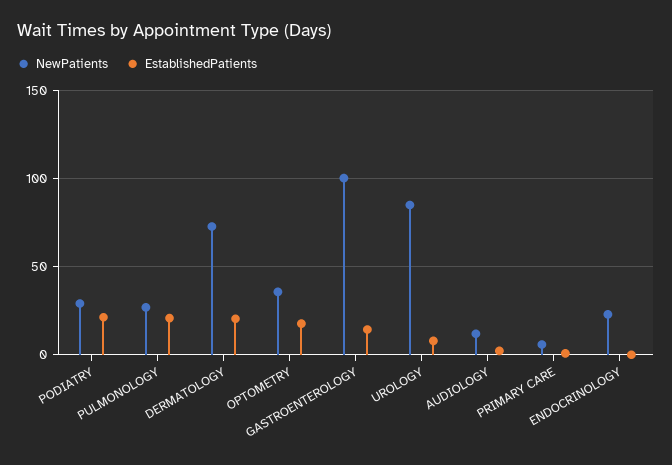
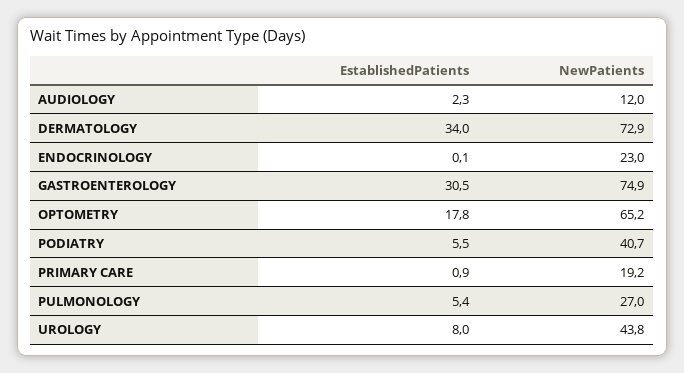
  {
    "NewPatients": {
-     "PODIATRY": 30,
+     "PODIATRY": 40.7,
      "PULMONOLOGY": 27,
      "DERMATOLOGY": 72.9,
-     "OPTOMETRY": 35,
+     "OPTOMETRY": 65.2,
-     "GASTROENTEROLOGY": 100,
+     "GASTROENTEROLOGY": 74.9,
-     "UROLOGY": 85,
+     "UROLOGY": 43.8,
      "AUDIOLOGY": 12,
-     "PRIMARY CARE": 5,
+     "PRIMARY CARE": 19.2,
      "ENDOCRINOLOGY": 23
    },
    "EstablishedPatients": {
-     "PODIATRY": 20,
+     "PODIATRY": 5.5,
-     "PULMONOLOGY": 20,
+     "PULMONOLOGY": 5.4,
-     "DERMATOLOGY": 20,
+     "DERMATOLOGY": 34,
      "OPTOMETRY": 17.8,
-     "GASTROENTEROLOGY": 15,
+     "GASTROENTEROLOGY": 30.5,
      "UROLOGY": 8,
      "AUDIOLOGY": 2.3,
      "PRIMARY CARE": 0.9,
      "ENDOCRINOLOGY": 0.1
    }
  }

